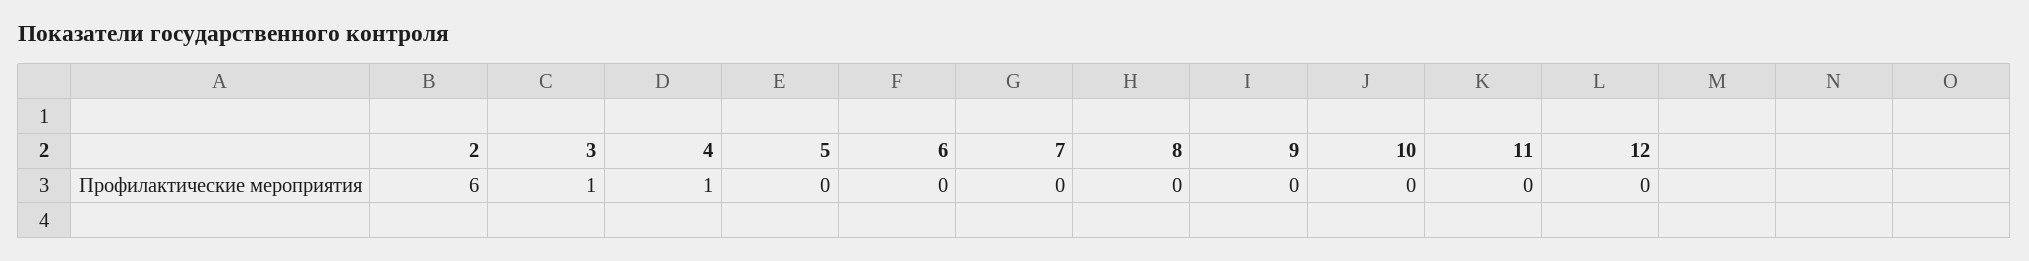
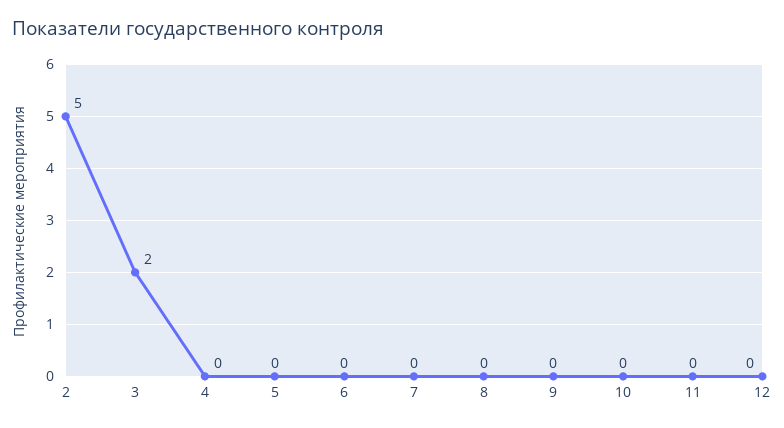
  {
-   "2": 6,
+   "2": 5,
-   "3": 1,
+   "3": 2,
-   "4": 1,
+   "4": 0,
    "5": 0,
    "6": 0,
    "7": 0,
    "8": 0,
    "9": 0,
    "10": 0,
    "11": 0,
    "12": 0
  }

